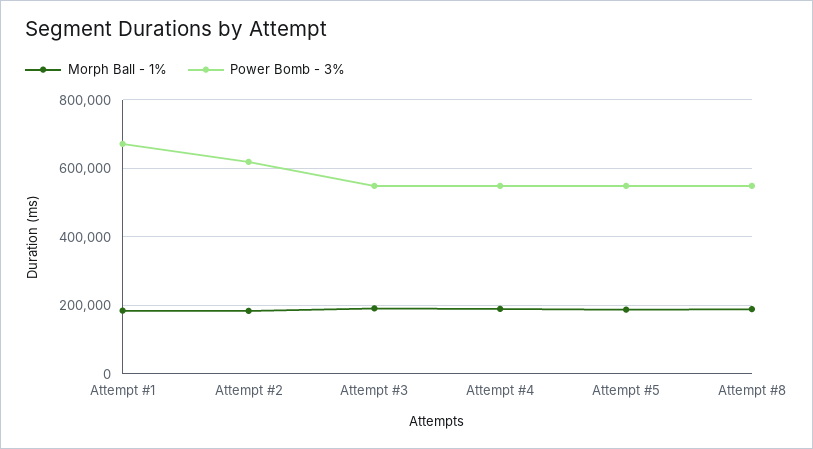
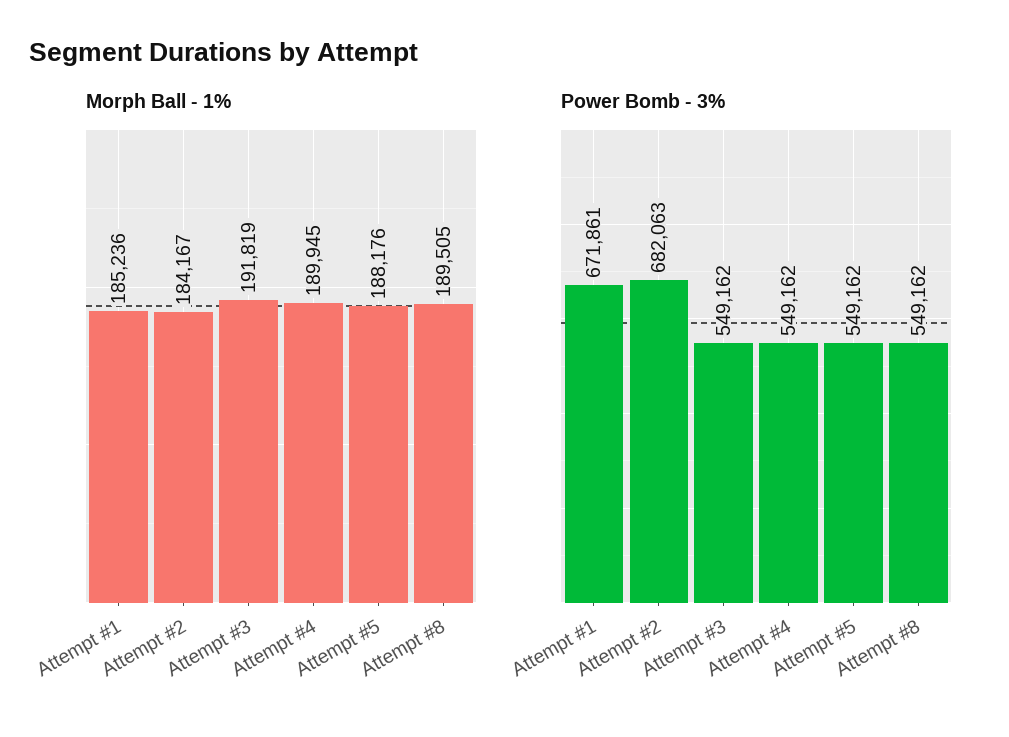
  {
    "Morph Ball - 1%": {
      "Attempt #1": 185236,
      "Attempt #2": 184167,
      "Attempt #3": 191819,
      "Attempt #4": 189945,
      "Attempt #5": 188176,
      "Attempt #8": 189505
    },
    "Power Bomb - 3%": {
      "Attempt #1": 671861,
-     "Attempt #2": 620000,
+     "Attempt #2": 682063,
      "Attempt #3": 549162,
      "Attempt #4": 549162,
      "Attempt #5": 549162,
      "Attempt #8": 549162
    }
  }

